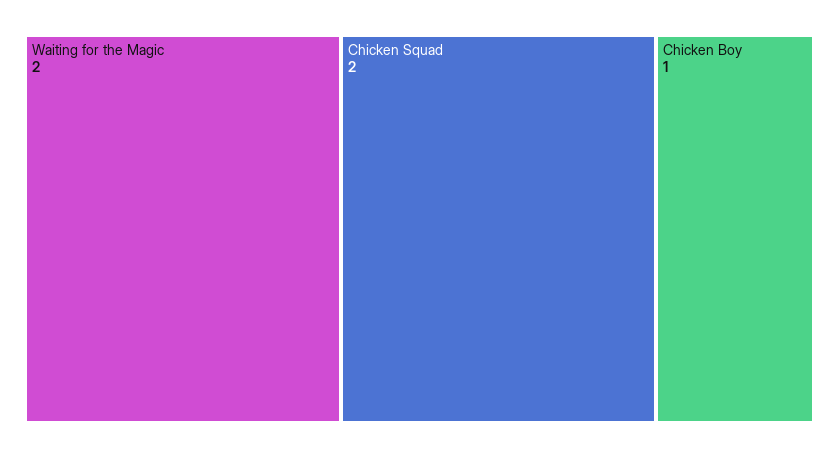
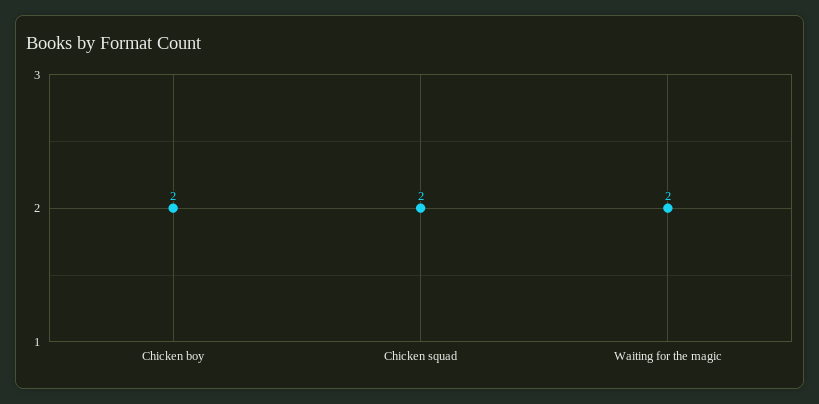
  {
    "Waiting for the Magic": 2,
    "Chicken Squad": 2,
-   "Chicken Boy": 1
+   "Chicken Boy": 2
  }

